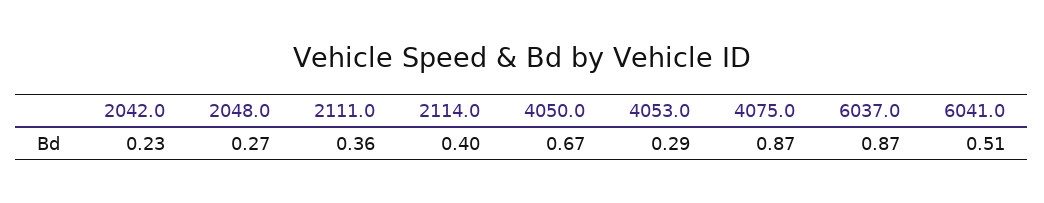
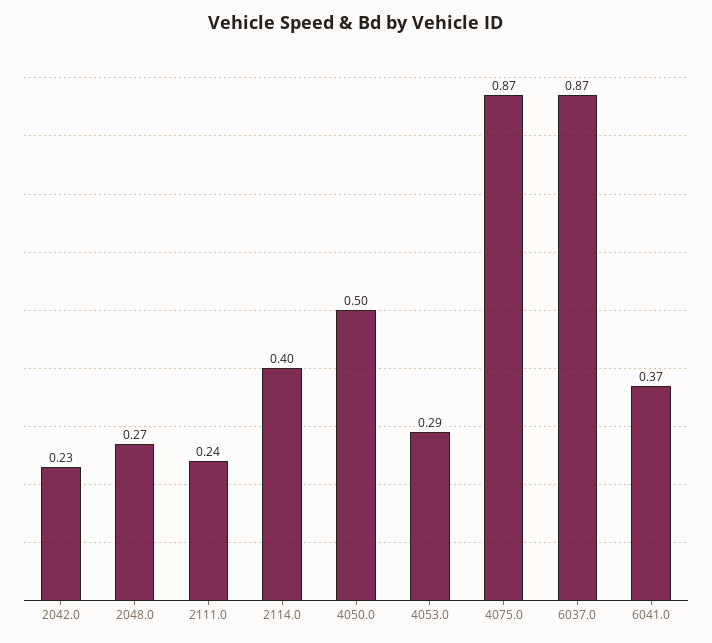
  {
    "2042.0": 0.23,
    "2048.0": 0.27,
-   "2111.0": 0.36,
+   "2111.0": 0.24,
    "2114.0": 0.4,
-   "4050.0": 0.67,
+   "4050.0": 0.5,
    "4053.0": 0.29,
    "4075.0": 0.87,
    "6037.0": 0.87,
-   "6041.0": 0.51
+   "6041.0": 0.37
  }

